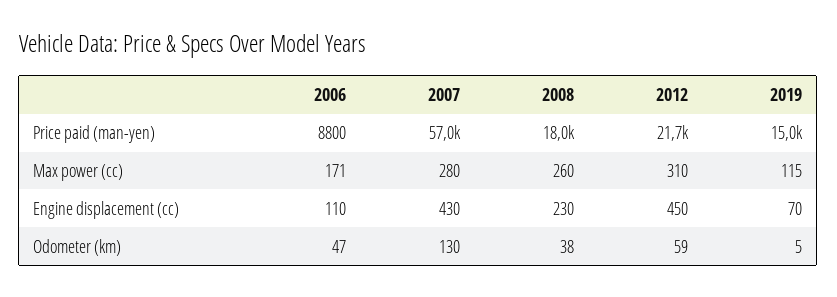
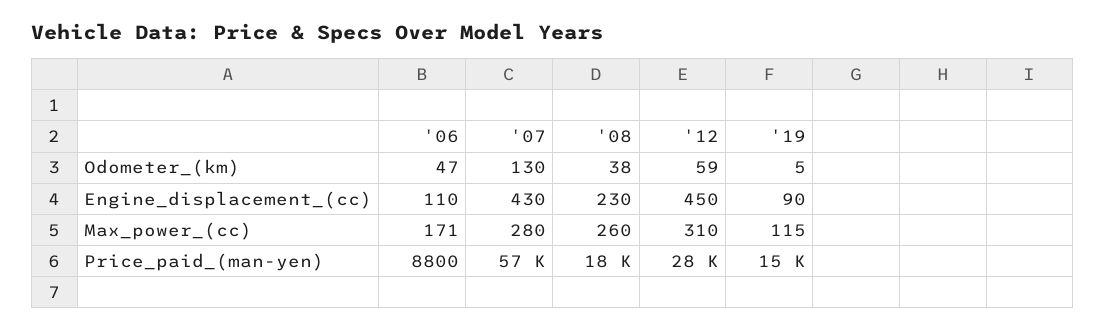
  {
    "2006": {
      "Price paid (man-yen)": 8800,
      "Max power (cc)": 171,
      "Engine displacement (cc)": 110,
      "Odometer (km)": 47
    },
    "2007": {
      "Price paid (man-yen)": 57000,
      "Max power (cc)": 280,
      "Engine displacement (cc)": 430,
      "Odometer (km)": 130
    },
    "2008": {
      "Price paid (man-yen)": 18000,
      "Max power (cc)": 260,
      "Engine displacement (cc)": 230,
      "Odometer (km)": 38
    },
    "2012": {
-     "Price paid (man-yen)": 21700,
+     "Price paid (man-yen)": 28000,
      "Max power (cc)": 310,
      "Engine displacement (cc)": 450,
      "Odometer (km)": 59
    },
    "2019": {
      "Price paid (man-yen)": 15000,
      "Max power (cc)": 115,
-     "Engine displacement (cc)": 70,
+     "Engine displacement (cc)": 90,
      "Odometer (km)": 5
    }
  }

